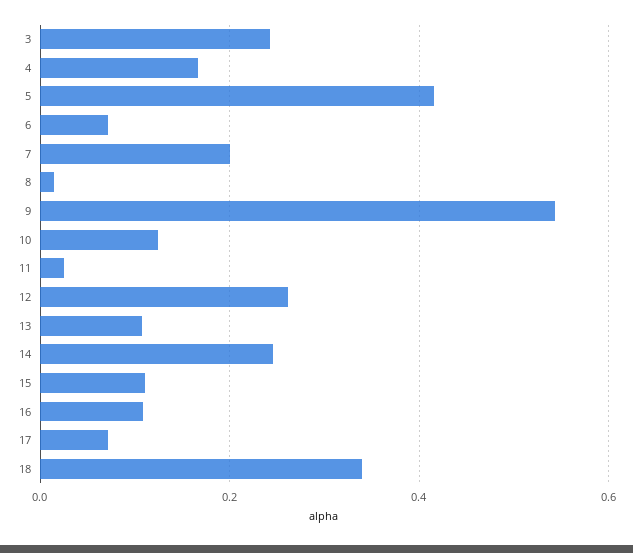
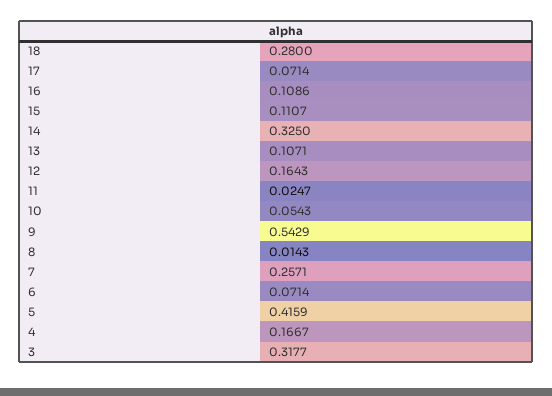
  {
-   "3": 0.24,
+   "3": 0.3177,
    "4": 0.1667,
    "5": 0.4159,
    "6": 0.0714,
-   "7": 0.2,
+   "7": 0.2571,
    "8": 0.0143,
    "9": 0.5429,
-   "10": 0.12,
+   "10": 0.0543,
    "11": 0.0247,
-   "12": 0.26,
+   "12": 0.1643,
    "13": 0.1071,
-   "14": 0.24,
+   "14": 0.325,
    "15": 0.1107,
    "16": 0.1086,
    "17": 0.0714,
-   "18": 0.34
+   "18": 0.28
  }

